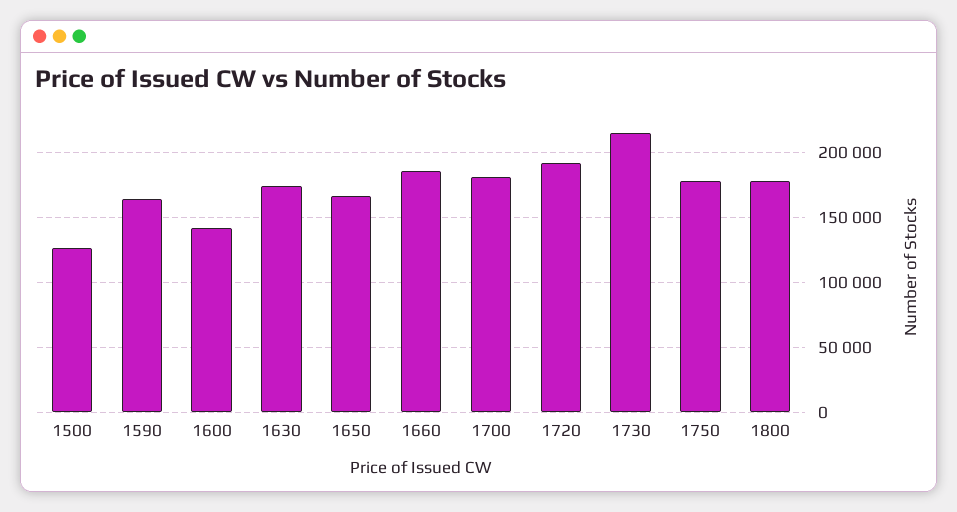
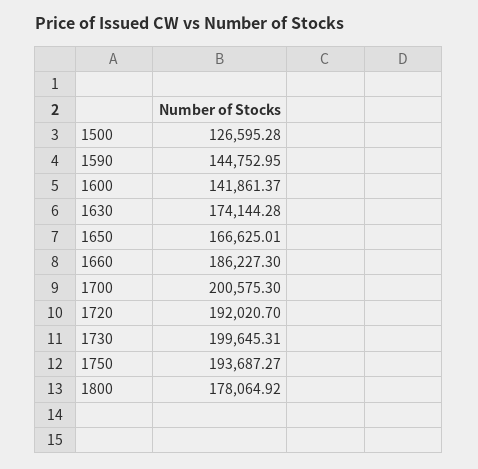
  {
    "1500": 126595.28,
-   "1590": 165000,
+   "1590": 144752.95,
    "1600": 141861.37,
    "1630": 174144.28,
    "1650": 166625.01,
    "1660": 186227.3,
-   "1700": 180000,
+   "1700": 200575.3,
    "1720": 192020.7,
-   "1730": 215000,
+   "1730": 199645.31,
-   "1750": 180000,
+   "1750": 193687.27,
    "1800": 178064.92
  }

